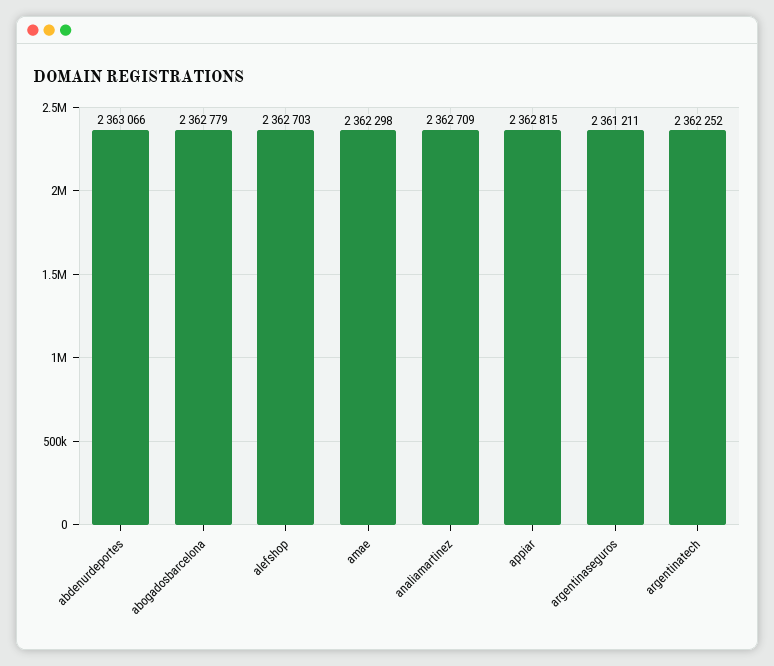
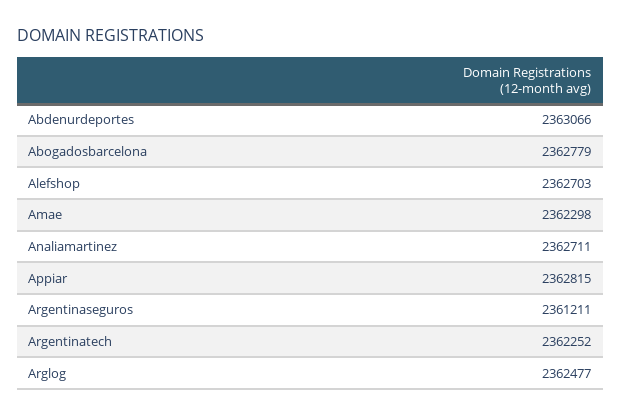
  {
    "abdenurdeportes": 2363066,
    "abogadosbarcelona": 2362779,
    "alefshop": 2362703,
    "amae": 2362298,
-   "analiamartinez": 2362709,
+   "analiamartinez": 2362711,
    "appiar": 2362815,
    "argentinaseguros": 2361211,
-   "argentinatech": 2362252
+   "argentinatech": 2362252,
+   "Arglog": 2362477
  }

